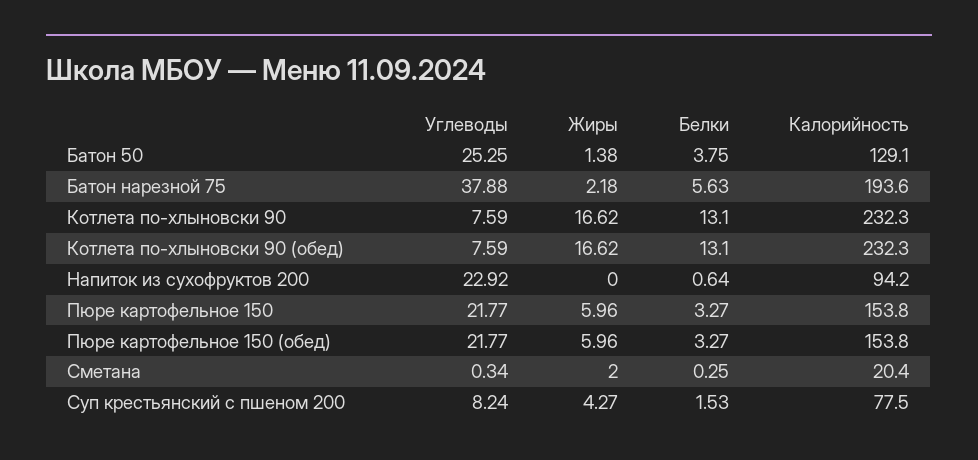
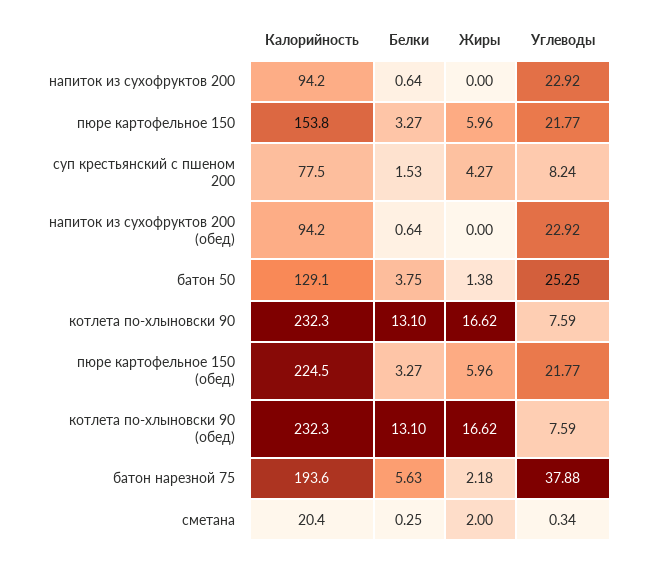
  {
    "Углеводы": {
      "Батон 50": 25.25,
      "Батон нарезной 75": 37.88,
      "Котлета по-хлыновски 90": 7.59,
      "Котлета по-хлыновски 90 (обед)": 7.59,
      "Напиток из сухофруктов 200": 22.92,
      "Пюре картофельное 150": 21.77,
      "Пюре картофельное 150 (обед)": 21.77,
      "Сметана": 0.34,
-     "Суп крестьянский с пшеном 200": 8.24
+     "Суп крестьянский с пшеном 200": 8.24,
+     "напиток из сухофруктов 200 (обед)": 22.92
    },
    "Жиры": {
      "Батон 50": 1.38,
      "Батон нарезной 75": 2.18,
      "Котлета по-хлыновски 90": 16.62,
      "Котлета по-хлыновски 90 (обед)": 16.62,
      "Напиток из сухофруктов 200": 0,
      "Пюре картофельное 150": 5.96,
      "Пюре картофельное 150 (обед)": 5.96,
      "Сметана": 2,
-     "Суп крестьянский с пшеном 200": 4.27
+     "Суп крестьянский с пшеном 200": 4.27,
+     "напиток из сухофруктов 200 (обед)": 0
    },
    "Белки": {
      "Батон 50": 3.75,
      "Батон нарезной 75": 5.63,
      "Котлета по-хлыновски 90": 13.1,
      "Котлета по-хлыновски 90 (обед)": 13.1,
      "Напиток из сухофруктов 200": 0.64,
      "Пюре картофельное 150": 3.27,
      "Пюре картофельное 150 (обед)": 3.27,
      "Сметана": 0.25,
-     "Суп крестьянский с пшеном 200": 1.53
+     "Суп крестьянский с пшеном 200": 1.53,
+     "напиток из сухофруктов 200 (обед)": 0.64
    },
    "Калорийность": {
      "Батон 50": 129.1,
      "Батон нарезной 75": 193.6,
      "Котлета по-хлыновски 90": 232.3,
      "Котлета по-хлыновски 90 (обед)": 232.3,
      "Напиток из сухофруктов 200": 94.2,
      "Пюре картофельное 150": 153.8,
-     "Пюре картофельное 150 (обед)": 153.8,
+     "Пюре картофельное 150 (обед)": 224.5,
      "Сметана": 20.4,
-     "Суп крестьянский с пшеном 200": 77.5
+     "Суп крестьянский с пшеном 200": 77.5,
+     "напиток из сухофруктов 200 (обед)": 94.2
    }
  }

